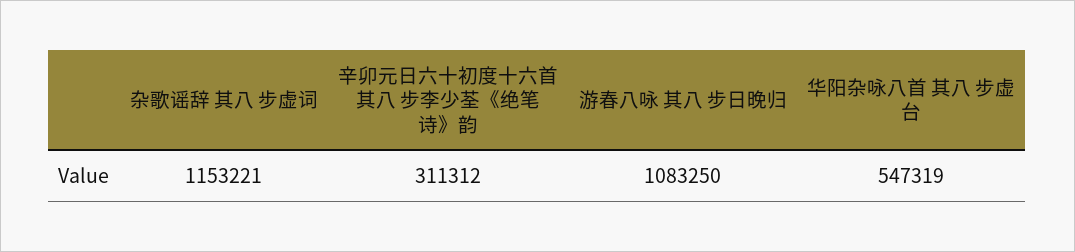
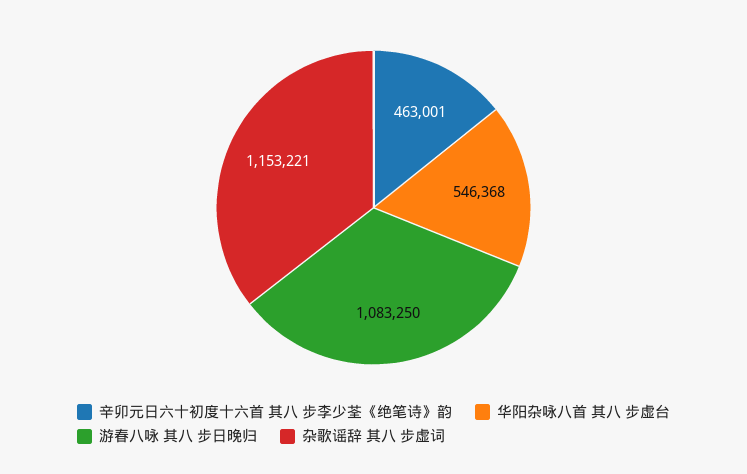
  {
    "杂歌谣辞 其八 步虚词": 1153221,
-   "辛卯元日六十初度十六首 其八 步李少荃《绝笔诗》韵": 311312,
+   "辛卯元日六十初度十六首 其八 步李少荃《绝笔诗》韵": 463001,
    "游春八咏 其八 步日晚归": 1083250,
-   "华阳杂咏八首 其八 步虚台": 547319
+   "华阳杂咏八首 其八 步虚台": 546368
  }

